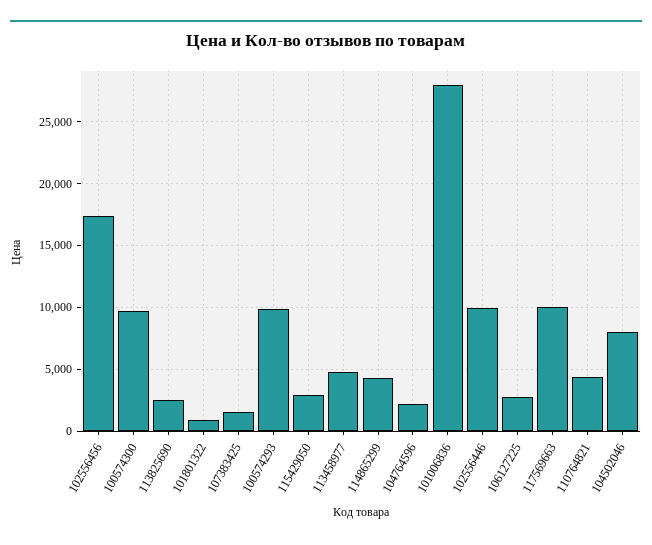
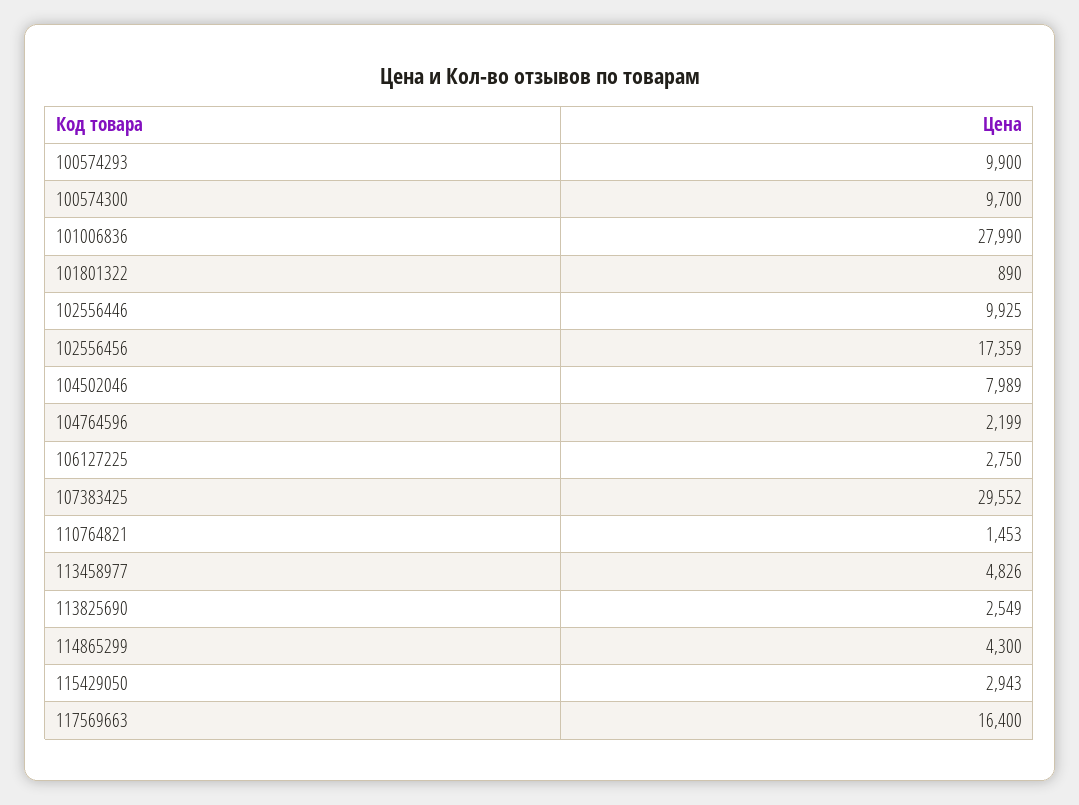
  {
    "102556456": 17359,
    "100574300": 9700,
    "113825690": 2549,
    "101801322": 890,
-   "107383425": 1500,
+   "107383425": 29552,
    "100574293": 9900,
    "115429050": 2943,
    "113458977": 4826,
    "114865299": 4300,
    "104764596": 2199,
    "101006836": 27990,
    "102556446": 9925,
    "106127225": 2750,
-   "117569663": 10000,
+   "117569663": 16400,
-   "110764821": 4500,
+   "110764821": 1453,
    "104502046": 7989
  }

